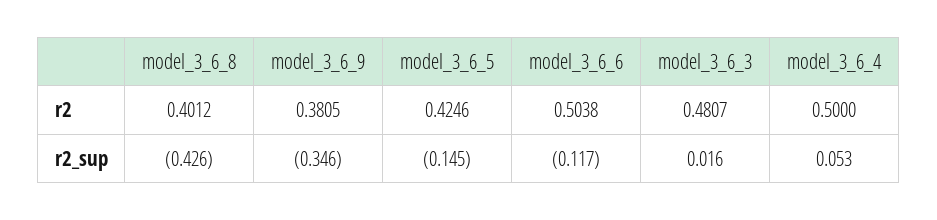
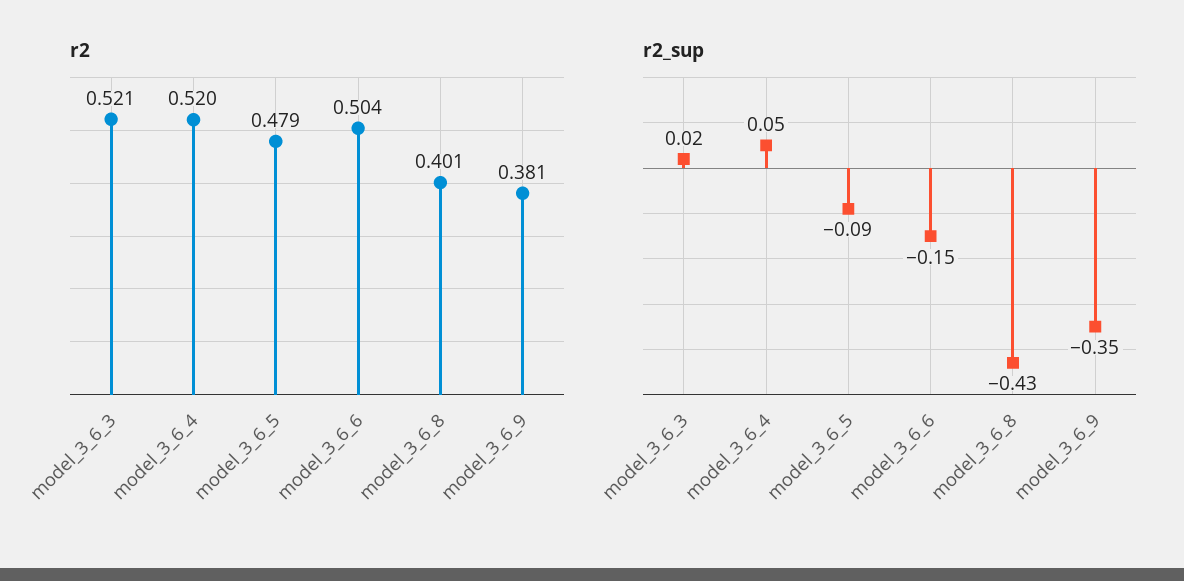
  {
    "r2": {
      "model_3_6_8": 0.4012,
      "model_3_6_9": 0.3805,
-     "model_3_6_5": 0.4246,
+     "model_3_6_5": 0.479,
      "model_3_6_6": 0.5038,
-     "model_3_6_3": 0.4807,
+     "model_3_6_3": 0.521,
-     "model_3_6_4": 0.5
+     "model_3_6_4": 0.52
    },
    "r2_sup": {
      "model_3_6_8": -0.426,
      "model_3_6_9": -0.346,
-     "model_3_6_5": -0.145,
+     "model_3_6_5": -0.09,
-     "model_3_6_6": -0.117,
+     "model_3_6_6": -0.15,
      "model_3_6_3": 0.016,
      "model_3_6_4": 0.053
    }
  }

